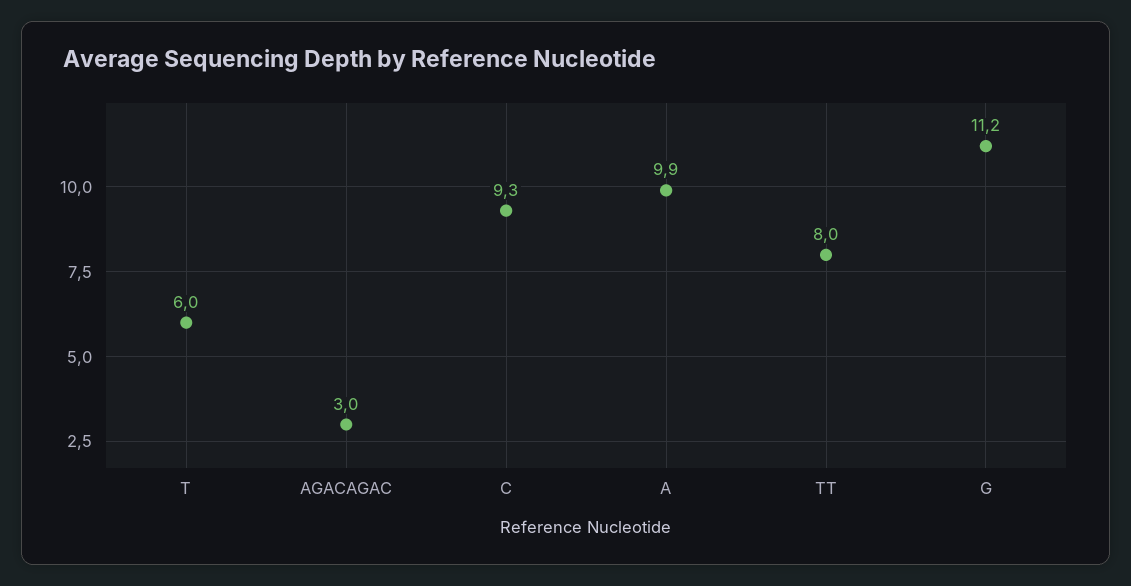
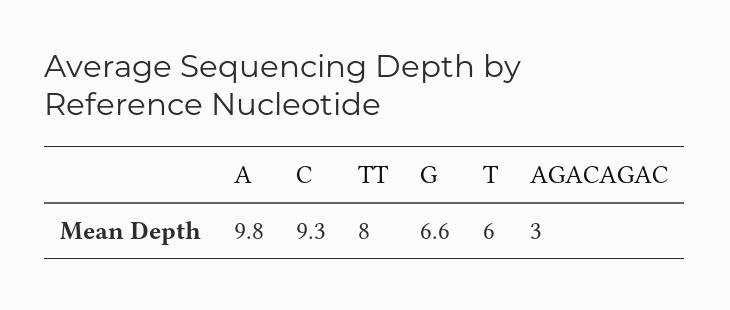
  {
    "T": 6,
    "AGACAGAC": 3,
    "C": 9.3,
-   "A": 9.9,
+   "A": 9.8,
    "TT": 8,
-   "G": 11.2
+   "G": 6.6
  }

